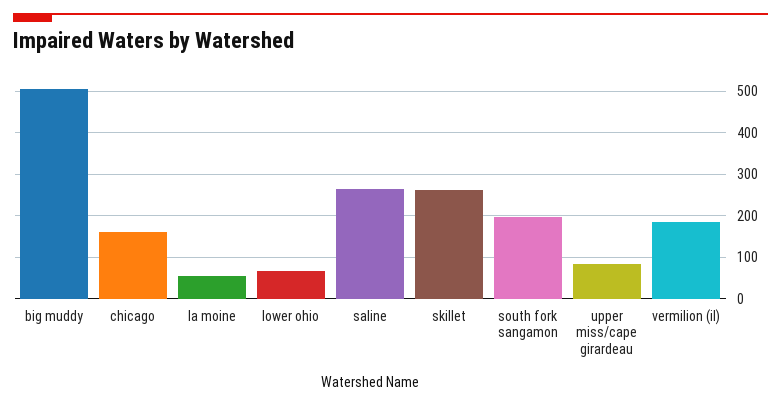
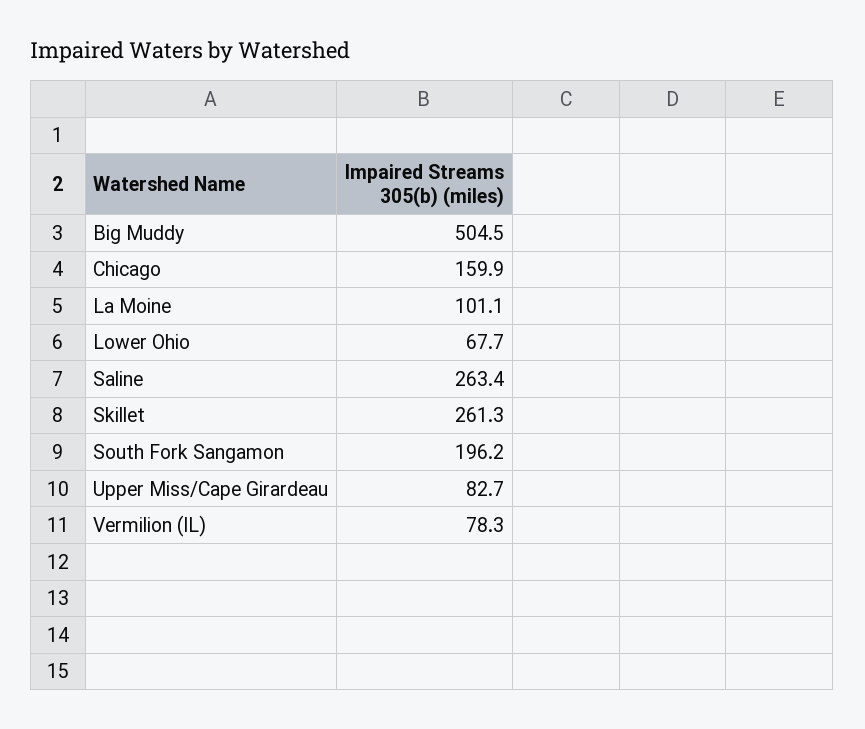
  {
    "big muddy": 504.5,
    "chicago": 159.9,
-   "la moine": 60,
+   "la moine": 101.1,
    "lower ohio": 67.7,
    "saline": 263.4,
    "skillet": 261.3,
    "south fork sangamon": 196.2,
    "upper miss/cape girardeau": 82.7,
-   "vermilion (il)": 180
+   "vermilion (il)": 78.3
  }

